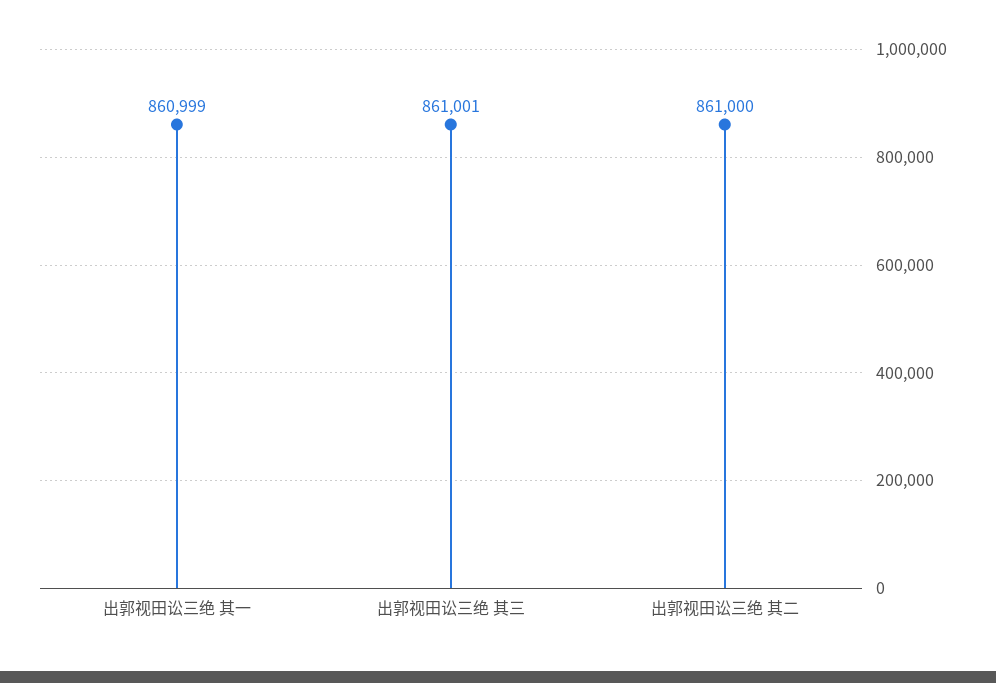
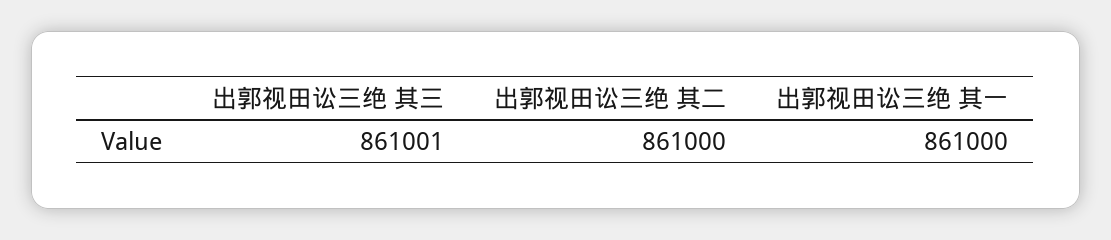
  {
-   "出郭视田讼三绝 其一": 860999,
+   "出郭视田讼三绝 其一": 861000,
    "出郭视田讼三绝 其三": 861001,
    "出郭视田讼三绝 其二": 861000
  }

